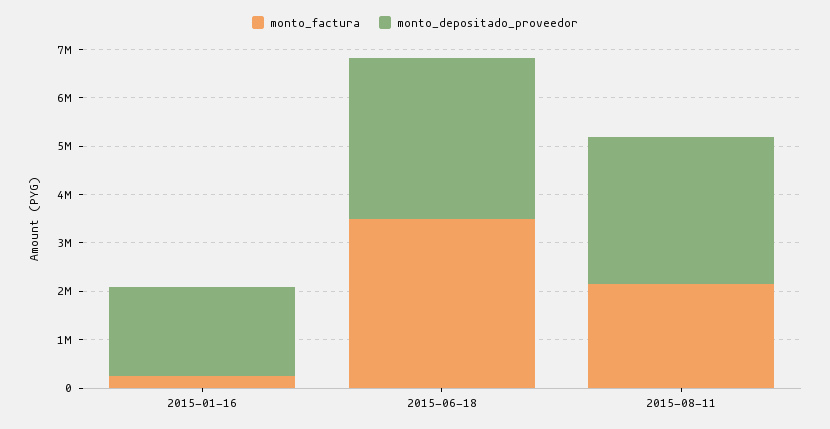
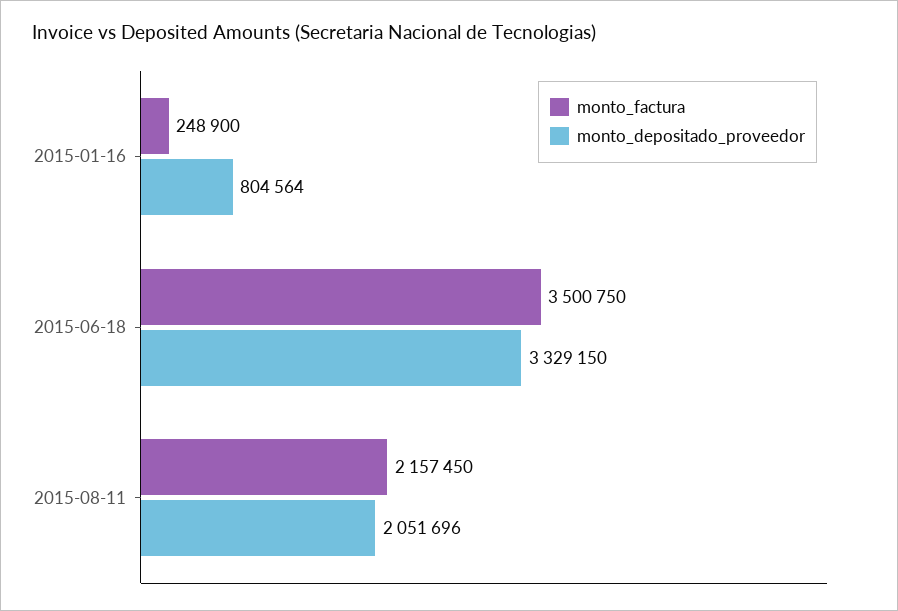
  {
    "monto_factura": {
      "2015-01-16": 248900,
      "2015-06-18": 3500750,
      "2015-08-11": 2157450
    },
    "monto_depositado_proveedor": {
-     "2015-01-16": 1800000,
+     "2015-01-16": 804564,
      "2015-06-18": 3329150,
-     "2015-08-11": 3000000
+     "2015-08-11": 2051696
    }
  }

